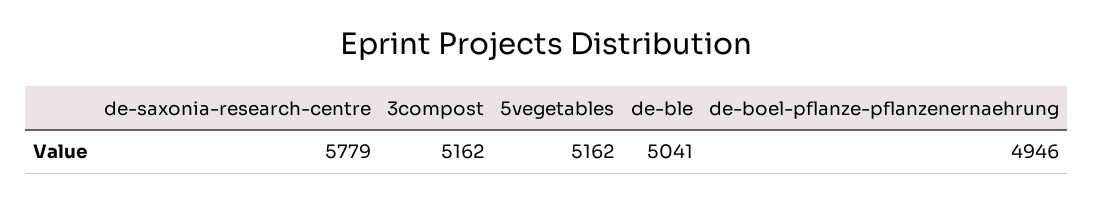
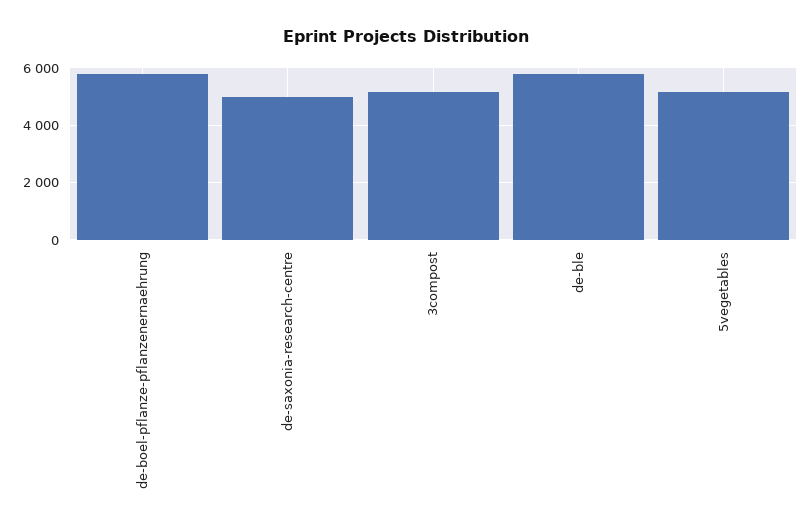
  {
-   "de-saxonia-research-centre": 5779,
+   "de-saxonia-research-centre": 5000,
    "3compost": 5162,
    "5vegetables": 5162,
-   "de-ble": 5041,
+   "de-ble": 5750,
-   "de-boel-pflanze-pflanzenernaehrung": 4946
+   "de-boel-pflanze-pflanzenernaehrung": 5750
  }

